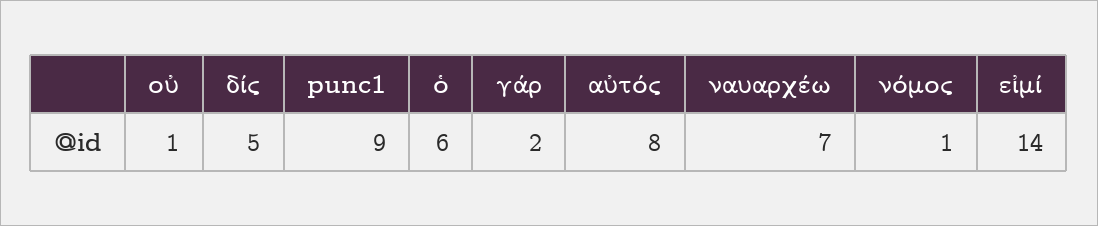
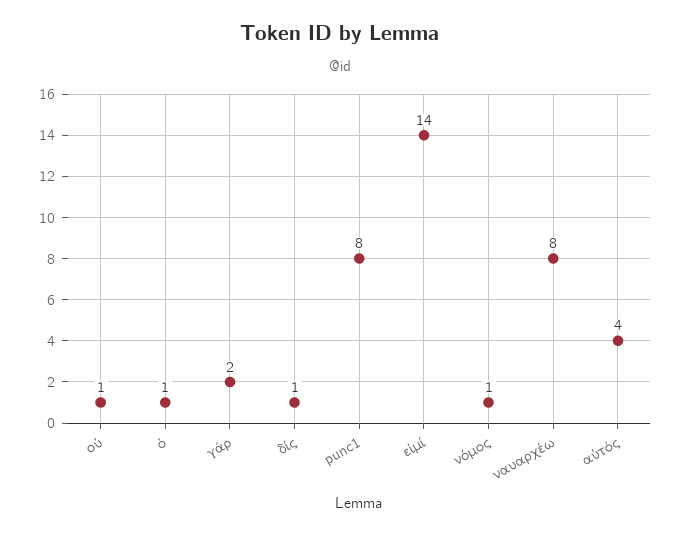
  {
    "οὐ": 1,
-   "δίς": 5,
+   "δίς": 1,
-   "punc1": 9,
+   "punc1": 8,
-   "ὁ": 6,
+   "ὁ": 1,
    "γάρ": 2,
-   "αὐτός": 8,
+   "αὐτός": 4,
-   "ναυαρχέω": 7,
+   "ναυαρχέω": 8,
    "νόμος": 1,
    "εἰμί": 14
  }

